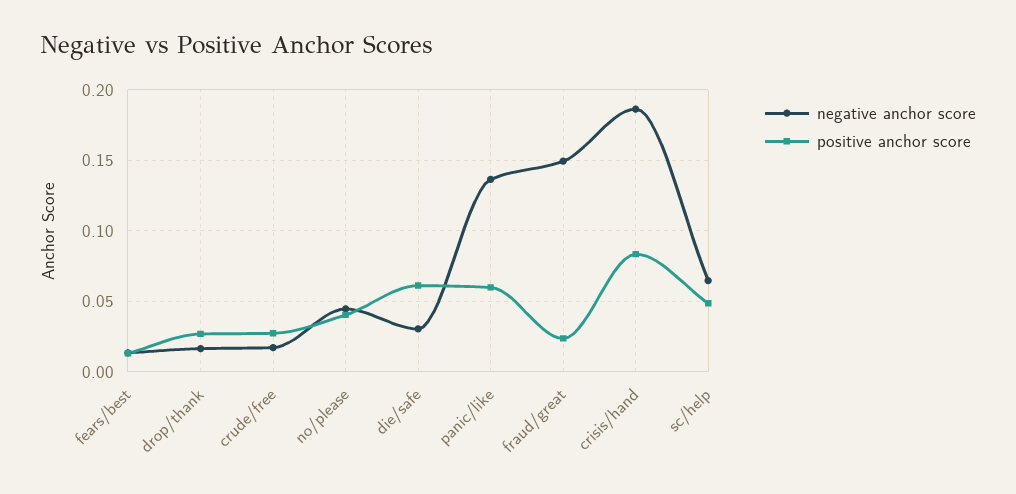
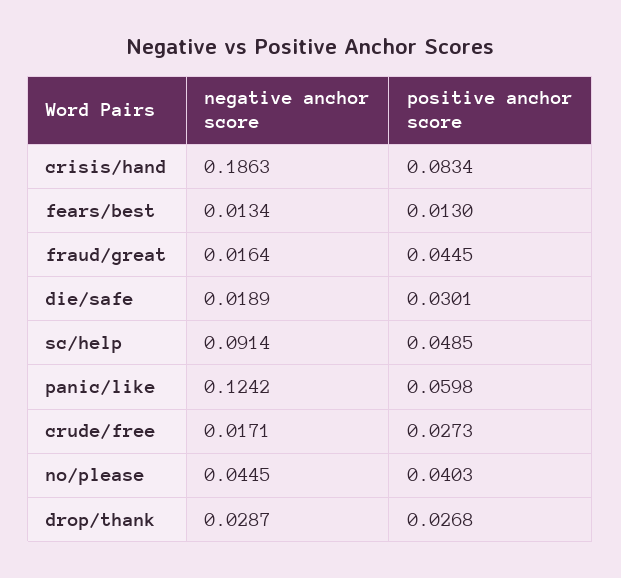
  {
    "negative anchor score": {
      "fears/best": 0.0134,
-     "drop/thank": 0.015,
+     "drop/thank": 0.0287,
      "crude/free": 0.0171,
      "no/please": 0.0445,
-     "die/safe": 0.03,
+     "die/safe": 0.0189,
-     "panic/like": 0.135,
+     "panic/like": 0.1242,
-     "fraud/great": 0.15,
+     "fraud/great": 0.0164,
      "crisis/hand": 0.1863,
-     "sc/help": 0.065
+     "sc/help": 0.0914
    },
    "positive anchor score": {
      "fears/best": 0.013,
      "drop/thank": 0.0268,
      "crude/free": 0.0273,
      "no/please": 0.0403,
-     "die/safe": 0.06,
+     "die/safe": 0.0301,
      "panic/like": 0.0598,
-     "fraud/great": 0.025,
+     "fraud/great": 0.0445,
      "crisis/hand": 0.0834,
      "sc/help": 0.0485
    }
  }

